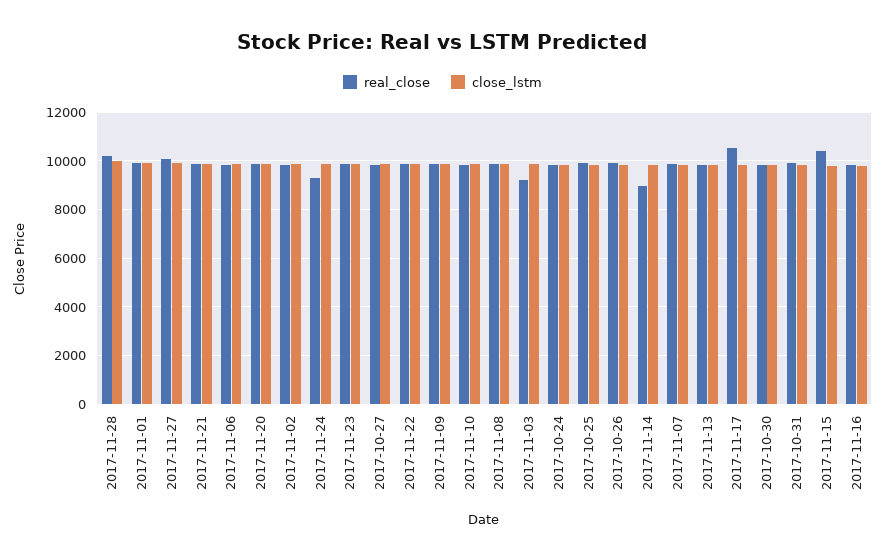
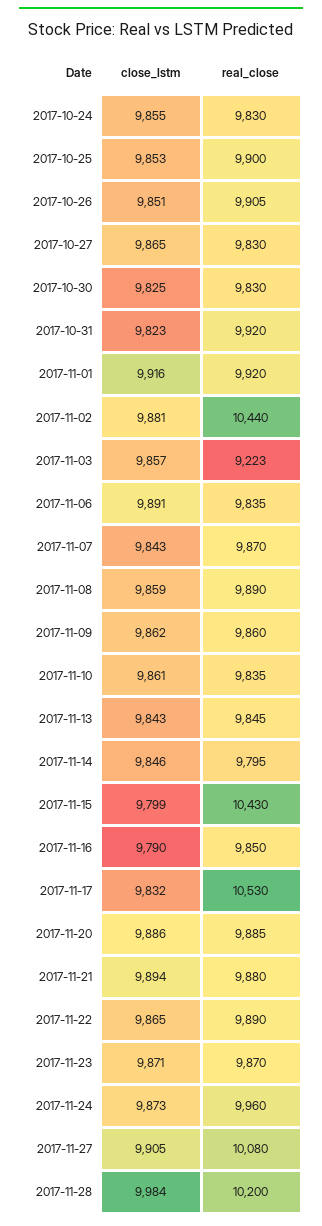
  {
    "real_close": {
      "2017-11-28": 10200,
      "2017-11-01": 9920,
      "2017-11-27": 10080,
      "2017-11-21": 9880,
      "2017-11-06": 9835,
      "2017-11-20": 9885,
-     "2017-11-02": 9750,
+     "2017-11-02": 10440,
-     "2017-11-24": 9250,
+     "2017-11-24": 9960,
      "2017-11-23": 9870,
      "2017-10-27": 9830,
      "2017-11-22": 9890,
      "2017-11-09": 9860,
      "2017-11-10": 9835,
      "2017-11-08": 9890,
      "2017-11-03": 9223,
      "2017-10-24": 9830,
      "2017-10-25": 9900,
      "2017-10-26": 9905,
-     "2017-11-14": 9000,
+     "2017-11-14": 9795,
      "2017-11-07": 9870,
      "2017-11-13": 9845,
      "2017-11-17": 10530,
      "2017-10-30": 9830,
      "2017-10-31": 9920,
      "2017-11-15": 10430,
      "2017-11-16": 9850
    },
    "close_lstm": {
      "2017-11-28": 9984,
      "2017-11-01": 9916,
      "2017-11-27": 9905,
      "2017-11-21": 9894,
      "2017-11-06": 9891,
      "2017-11-20": 9886,
      "2017-11-02": 9881,
      "2017-11-24": 9873,
      "2017-11-23": 9871,
      "2017-10-27": 9865,
      "2017-11-22": 9865,
      "2017-11-09": 9862,
      "2017-11-10": 9861,
      "2017-11-08": 9859,
      "2017-11-03": 9857,
      "2017-10-24": 9855,
      "2017-10-25": 9853,
      "2017-10-26": 9851,
      "2017-11-14": 9846,
      "2017-11-07": 9843,
      "2017-11-13": 9843,
      "2017-11-17": 9832,
      "2017-10-30": 9825,
      "2017-10-31": 9823,
      "2017-11-15": 9799,
      "2017-11-16": 9790
    }
  }

